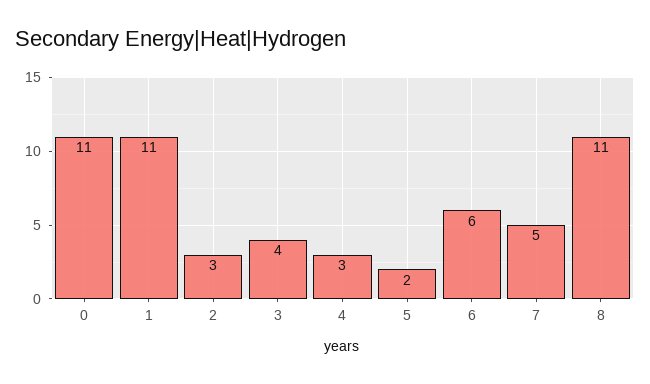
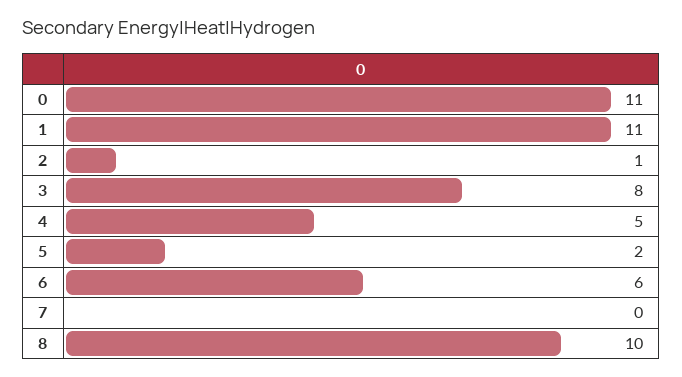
  {
    "0": 11,
    "1": 11,
-   "2": 3,
+   "2": 1,
-   "3": 4,
+   "3": 8,
-   "4": 3,
+   "4": 5,
    "5": 2,
    "6": 6,
-   "7": 5,
+   "7": 0,
-   "8": 11
+   "8": 10
  }

